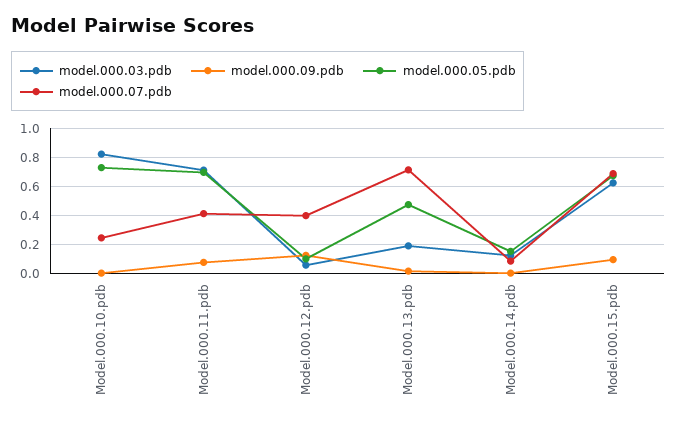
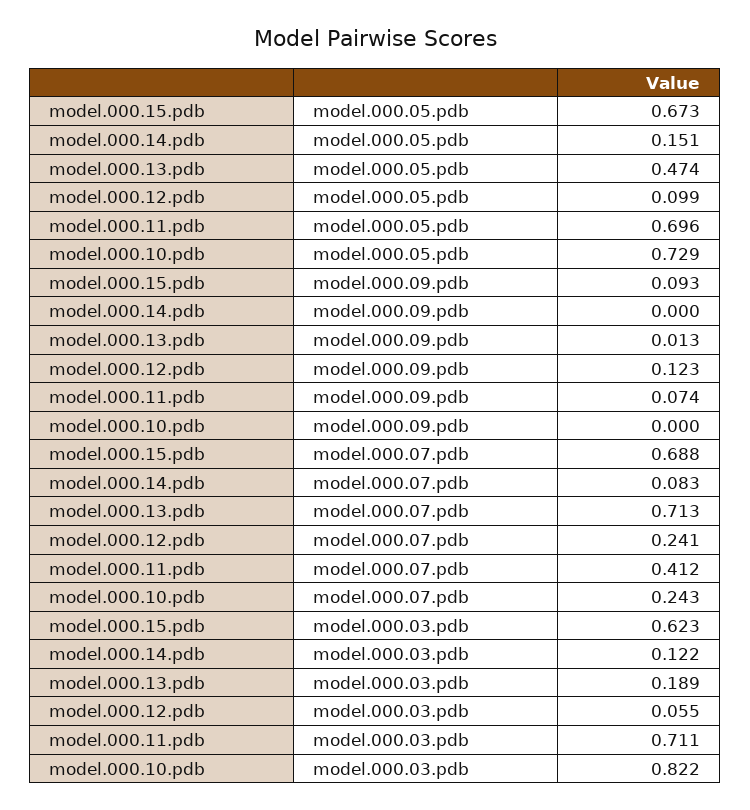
  {
    "model.000.03.pdb": {
      "Model.000.10.pdb": 0.822,
      "Model.000.11.pdb": 0.711,
      "Model.000.12.pdb": 0.055,
      "Model.000.13.pdb": 0.189,
      "Model.000.14.pdb": 0.122,
      "Model.000.15.pdb": 0.623
    },
    "model.000.09.pdb": {
      "Model.000.10.pdb": 0,
      "Model.000.11.pdb": 0.074,
      "Model.000.12.pdb": 0.123,
      "Model.000.13.pdb": 0.013,
      "Model.000.14.pdb": 0,
      "Model.000.15.pdb": 0.093
    },
    "model.000.05.pdb": {
      "Model.000.10.pdb": 0.729,
      "Model.000.11.pdb": 0.696,
      "Model.000.12.pdb": 0.099,
      "Model.000.13.pdb": 0.474,
      "Model.000.14.pdb": 0.151,
      "Model.000.15.pdb": 0.673
    },
    "model.000.07.pdb": {
      "Model.000.10.pdb": 0.243,
      "Model.000.11.pdb": 0.412,
-     "Model.000.12.pdb": 0.4,
+     "Model.000.12.pdb": 0.241,
      "Model.000.13.pdb": 0.713,
      "Model.000.14.pdb": 0.083,
      "Model.000.15.pdb": 0.688
    }
  }

